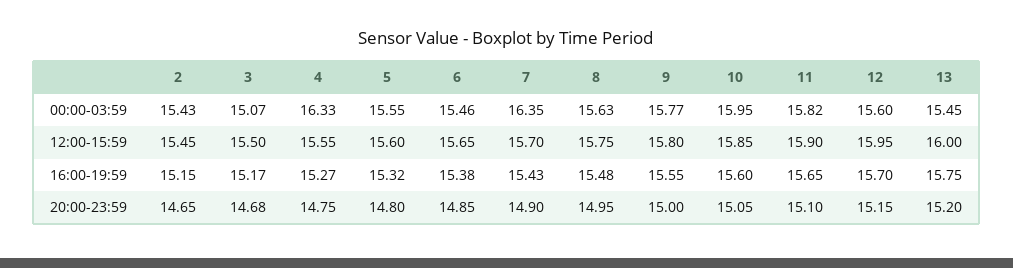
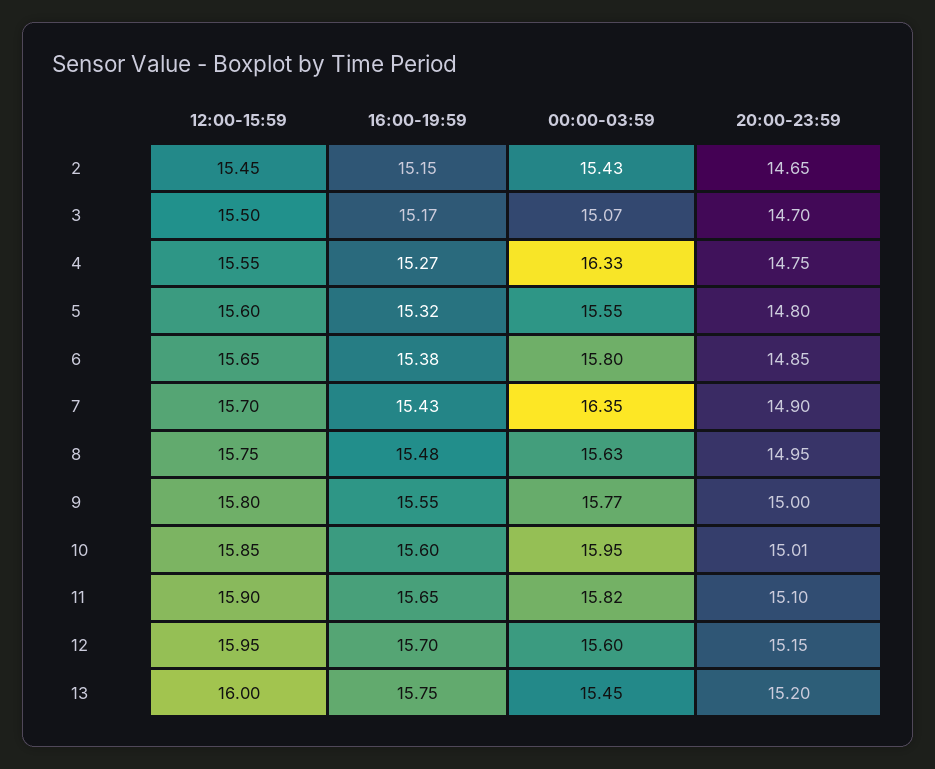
  {
    "2": {
      "00:00-03:59": 15.43,
      "12:00-15:59": 15.45,
      "16:00-19:59": 15.15,
      "20:00-23:59": 14.65
    },
    "3": {
      "00:00-03:59": 15.07,
      "12:00-15:59": 15.5,
      "16:00-19:59": 15.17,
-     "20:00-23:59": 14.68
+     "20:00-23:59": 14.7
    },
    "4": {
      "00:00-03:59": 16.33,
      "12:00-15:59": 15.55,
      "16:00-19:59": 15.27,
      "20:00-23:59": 14.75
    },
    "5": {
      "00:00-03:59": 15.55,
      "12:00-15:59": 15.6,
      "16:00-19:59": 15.32,
      "20:00-23:59": 14.8
    },
    "6": {
-     "00:00-03:59": 15.46,
+     "00:00-03:59": 15.8,
      "12:00-15:59": 15.65,
      "16:00-19:59": 15.38,
      "20:00-23:59": 14.85
    },
    "7": {
      "00:00-03:59": 16.35,
      "12:00-15:59": 15.7,
      "16:00-19:59": 15.43,
      "20:00-23:59": 14.9
    },
    "8": {
      "00:00-03:59": 15.63,
      "12:00-15:59": 15.75,
      "16:00-19:59": 15.48,
      "20:00-23:59": 14.95
    },
    "9": {
      "00:00-03:59": 15.77,
      "12:00-15:59": 15.8,
      "16:00-19:59": 15.55,
      "20:00-23:59": 15
    },
    "10": {
      "00:00-03:59": 15.95,
      "12:00-15:59": 15.85,
      "16:00-19:59": 15.6,
-     "20:00-23:59": 15.05
+     "20:00-23:59": 15.01
    },
    "11": {
      "00:00-03:59": 15.82,
      "12:00-15:59": 15.9,
      "16:00-19:59": 15.65,
      "20:00-23:59": 15.1
    },
    "12": {
      "00:00-03:59": 15.6,
      "12:00-15:59": 15.95,
      "16:00-19:59": 15.7,
      "20:00-23:59": 15.15
    },
    "13": {
      "00:00-03:59": 15.45,
      "12:00-15:59": 16,
      "16:00-19:59": 15.75,
      "20:00-23:59": 15.2
    }
  }

